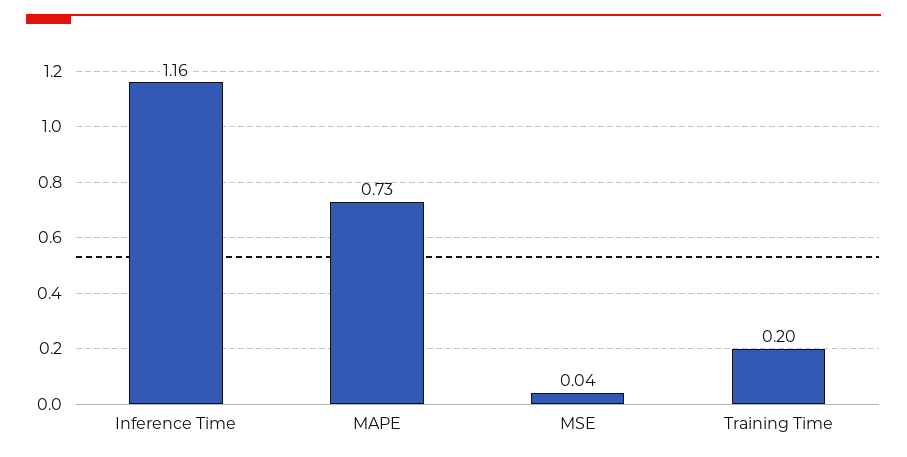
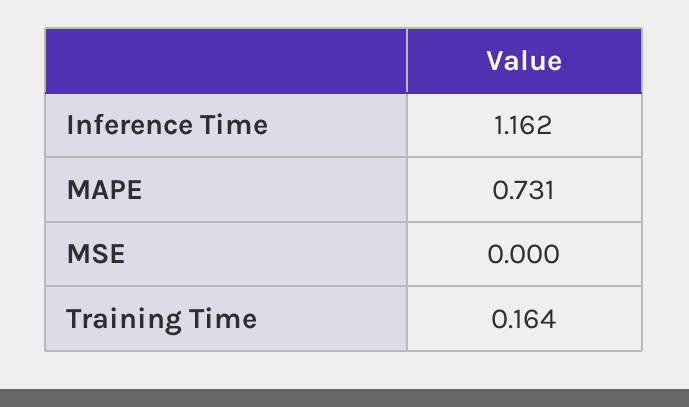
  {
    "Inference Time": 1.162,
    "MAPE": 0.731,
-   "MSE": 0.04,
+   "MSE": 0,
-   "Training Time": 0.2
+   "Training Time": 0.164
  }

